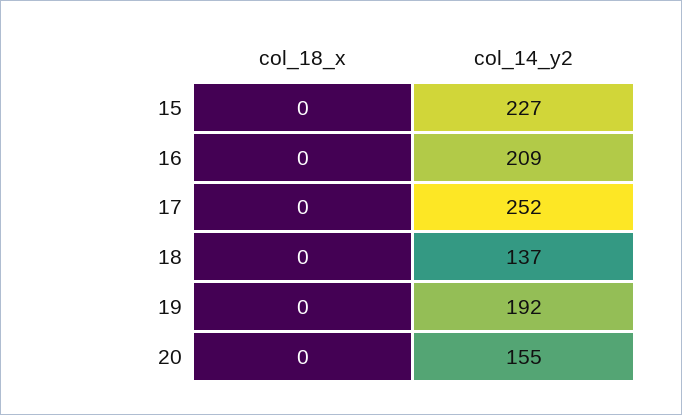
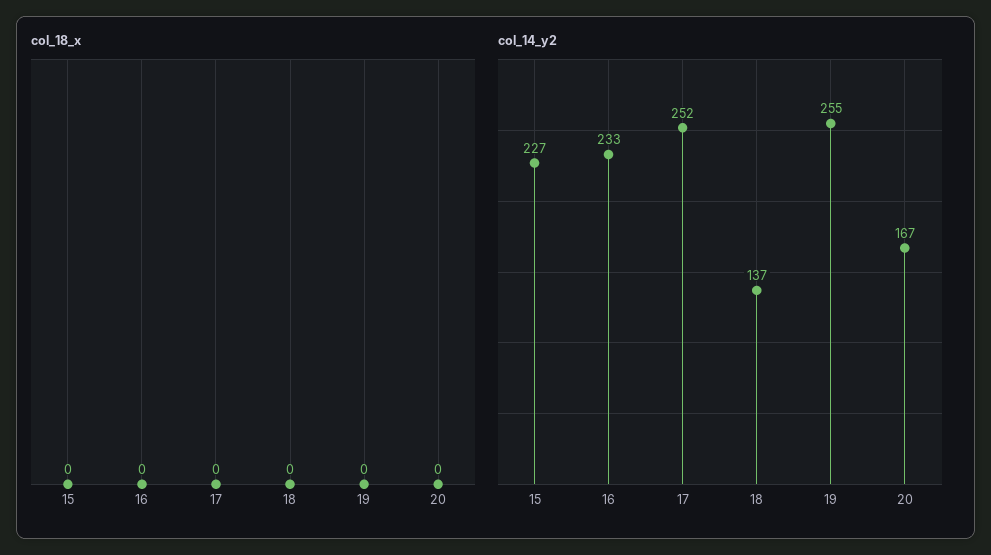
  {
    "col_18_x": {
      "15": 0,
      "16": 0,
      "17": 0,
      "18": 0,
      "19": 0,
      "20": 0
    },
    "col_14_y2": {
      "15": 227,
-     "16": 209,
+     "16": 233,
      "17": 252,
      "18": 137,
-     "19": 192,
+     "19": 255,
-     "20": 155
+     "20": 167
    }
  }

